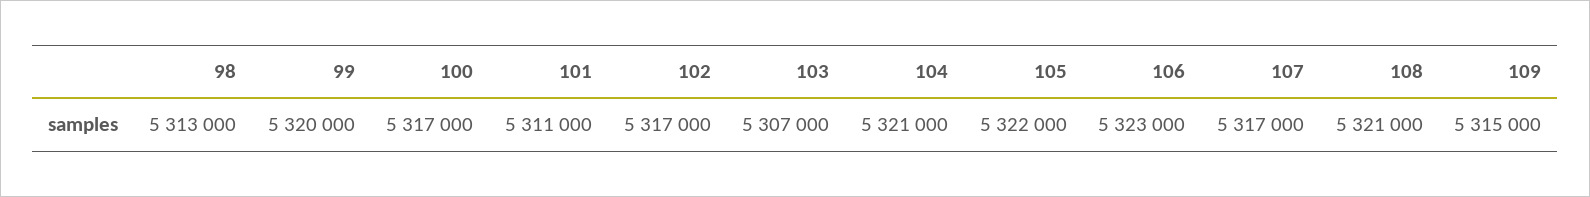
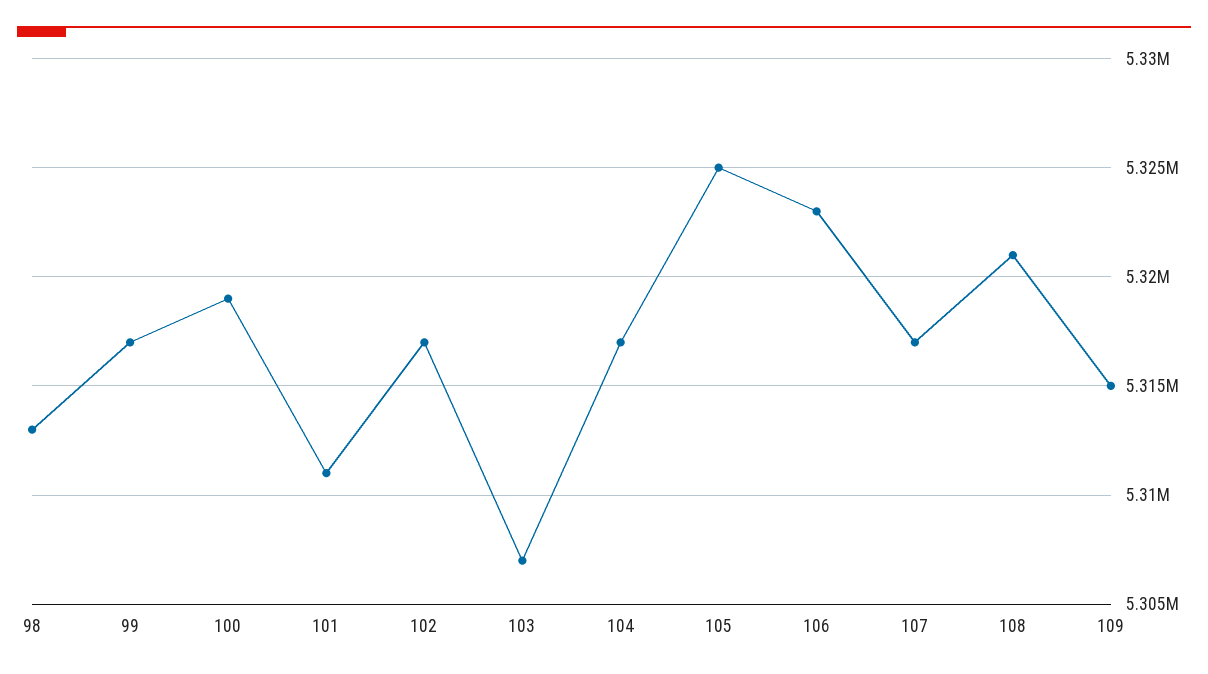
  {
    "98": 5313000,
-   "99": 5320000,
+   "99": 5317000,
-   "100": 5317000,
+   "100": 5319000,
    "101": 5311000,
    "102": 5317000,
    "103": 5307000,
-   "104": 5321000,
+   "104": 5317000,
-   "105": 5322000,
+   "105": 5325000,
    "106": 5323000,
    "107": 5317000,
    "108": 5321000,
    "109": 5315000
  }

